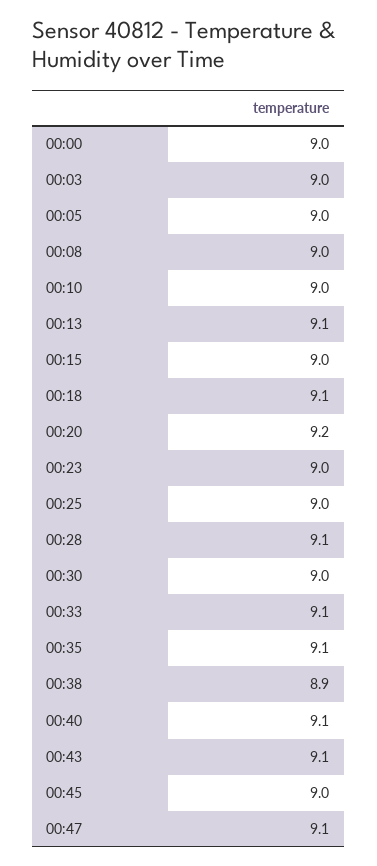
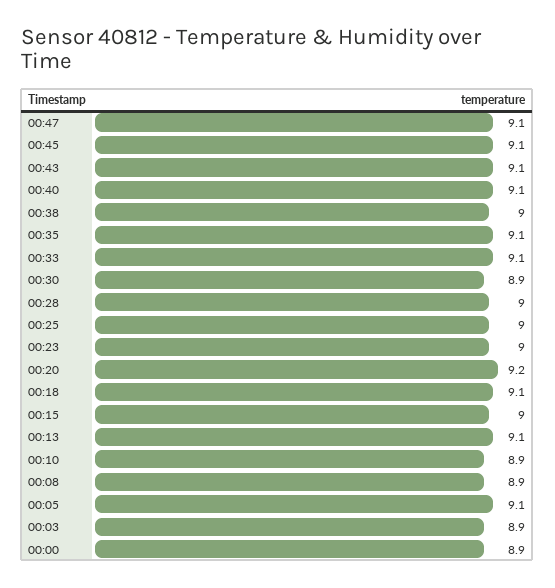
  {
-   "00:00": 9,
+   "00:00": 8.9,
-   "00:03": 9,
+   "00:03": 8.9,
-   "00:05": 9,
+   "00:05": 9.1,
-   "00:08": 9,
+   "00:08": 8.9,
-   "00:10": 9,
+   "00:10": 8.9,
    "00:13": 9.1,
    "00:15": 9,
    "00:18": 9.1,
    "00:20": 9.2,
    "00:23": 9,
    "00:25": 9,
-   "00:28": 9.1,
+   "00:28": 9,
-   "00:30": 9,
+   "00:30": 8.9,
    "00:33": 9.1,
    "00:35": 9.1,
-   "00:38": 8.9,
+   "00:38": 9,
    "00:40": 9.1,
    "00:43": 9.1,
-   "00:45": 9,
+   "00:45": 9.1,
    "00:47": 9.1
  }

